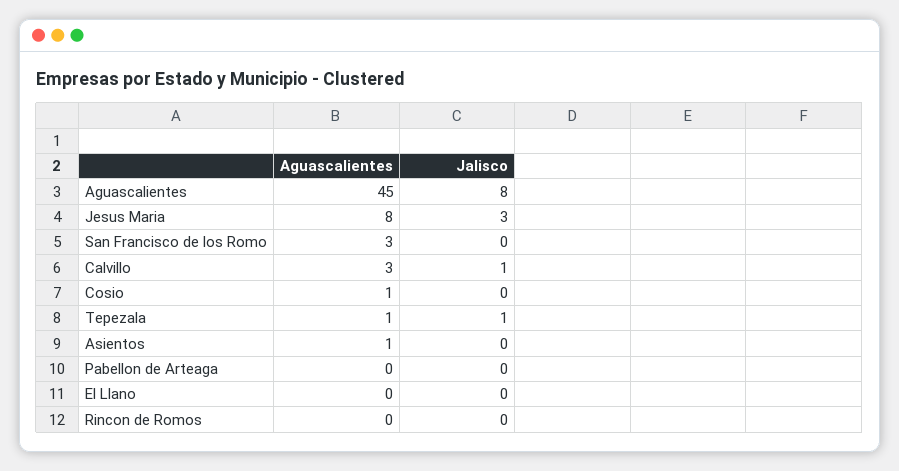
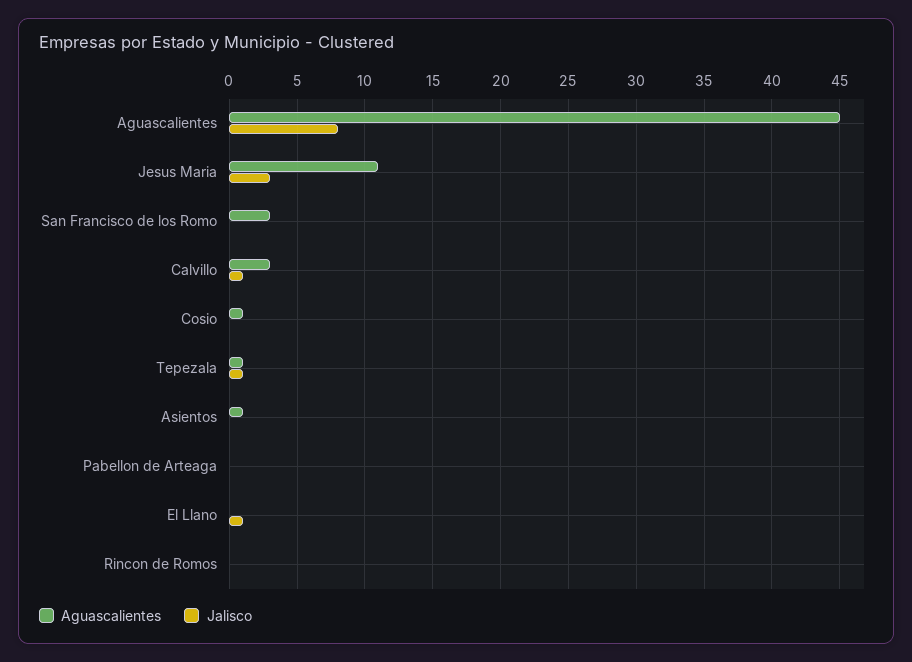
  {
    "Aguascalientes": {
      "Aguascalientes": 45,
-     "Jesus Maria": 8,
+     "Jesus Maria": 11,
      "San Francisco de los Romo": 3,
      "Calvillo": 3,
      "Cosio": 1,
      "Tepezala": 1,
      "Asientos": 1,
      "Pabellon de Arteaga": 0,
      "El Llano": 0,
      "Rincon de Romos": 0
    },
    "Jalisco": {
      "Aguascalientes": 8,
      "Jesus Maria": 3,
      "San Francisco de los Romo": 0,
      "Calvillo": 1,
      "Cosio": 0,
      "Tepezala": 1,
      "Asientos": 0,
      "Pabellon de Arteaga": 0,
-     "El Llano": 0,
+     "El Llano": 1,
      "Rincon de Romos": 0
    }
  }

